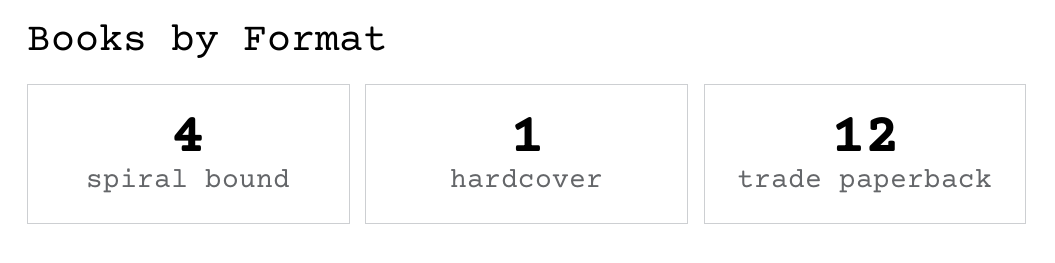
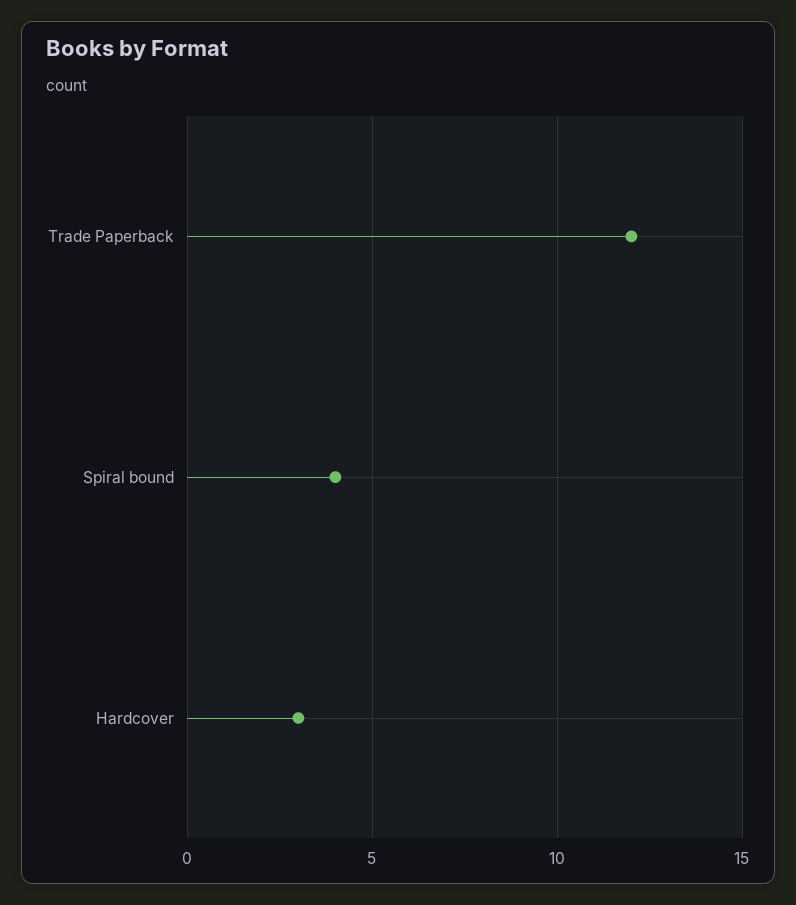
  {
    "spiral bound": 4,
-   "hardcover": 1,
+   "hardcover": 3,
    "trade paperback": 12
  }

